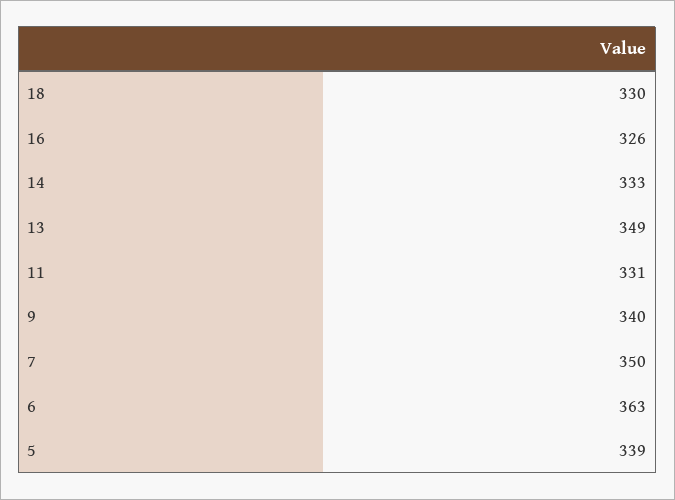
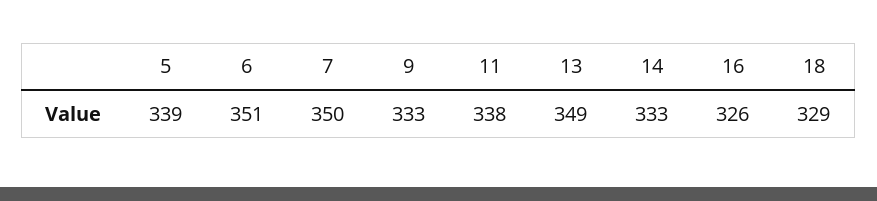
  {
-   "18": 330,
+   "18": 329,
    "16": 326,
    "14": 333,
    "13": 349,
-   "11": 331,
+   "11": 338,
-   "9": 340,
+   "9": 333,
    "7": 350,
-   "6": 363,
+   "6": 351,
    "5": 339
  }

